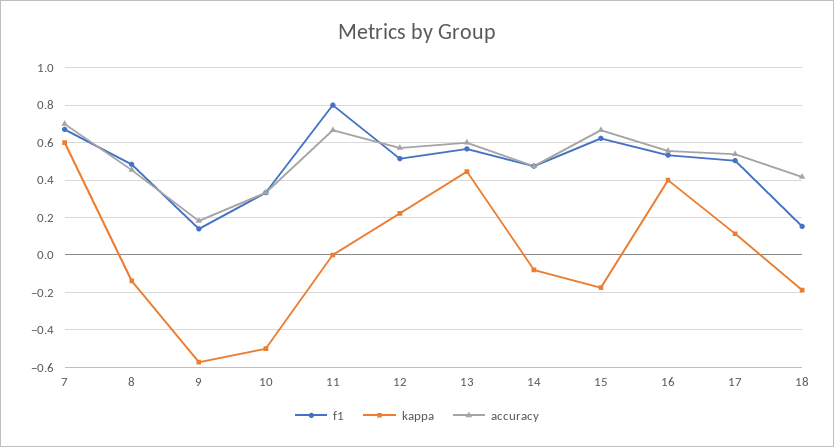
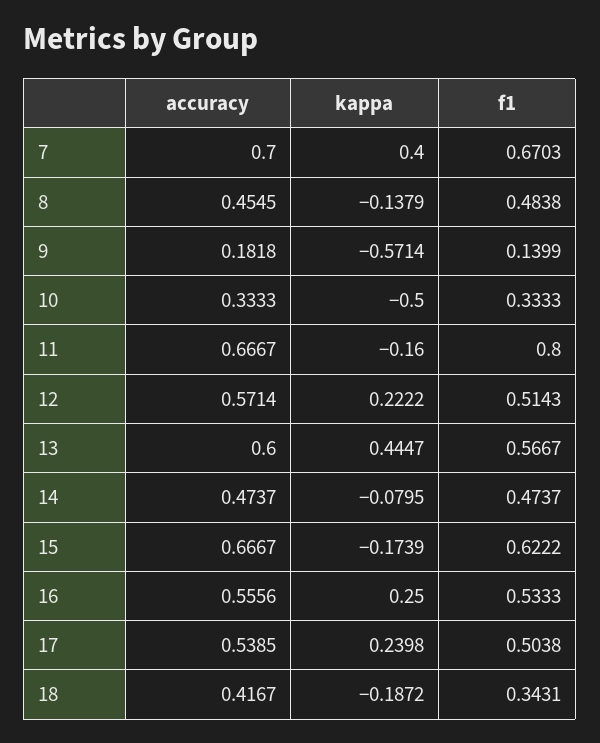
  {
    "f1": {
      "7": 0.6703,
      "8": 0.4838,
      "9": 0.1399,
      "10": 0.3333,
      "11": 0.8,
      "12": 0.5143,
      "13": 0.5667,
      "14": 0.4737,
      "15": 0.6222,
      "16": 0.5333,
      "17": 0.5038,
-     "18": 0.15
+     "18": 0.3431
    },
    "kappa": {
-     "7": 0.6,
+     "7": 0.4,
      "8": -0.1379,
      "9": -0.5714,
      "10": -0.5,
-     "11": 0,
+     "11": -0.16,
      "12": 0.2222,
      "13": 0.4447,
      "14": -0.0795,
      "15": -0.1739,
-     "16": 0.4,
+     "16": 0.25,
-     "17": 0.1,
+     "17": 0.2398,
      "18": -0.1872
    },
    "accuracy": {
      "7": 0.7,
      "8": 0.4545,
      "9": 0.1818,
      "10": 0.3333,
      "11": 0.6667,
      "12": 0.5714,
      "13": 0.6,
      "14": 0.4737,
      "15": 0.6667,
      "16": 0.5556,
      "17": 0.5385,
      "18": 0.4167
    }
  }

